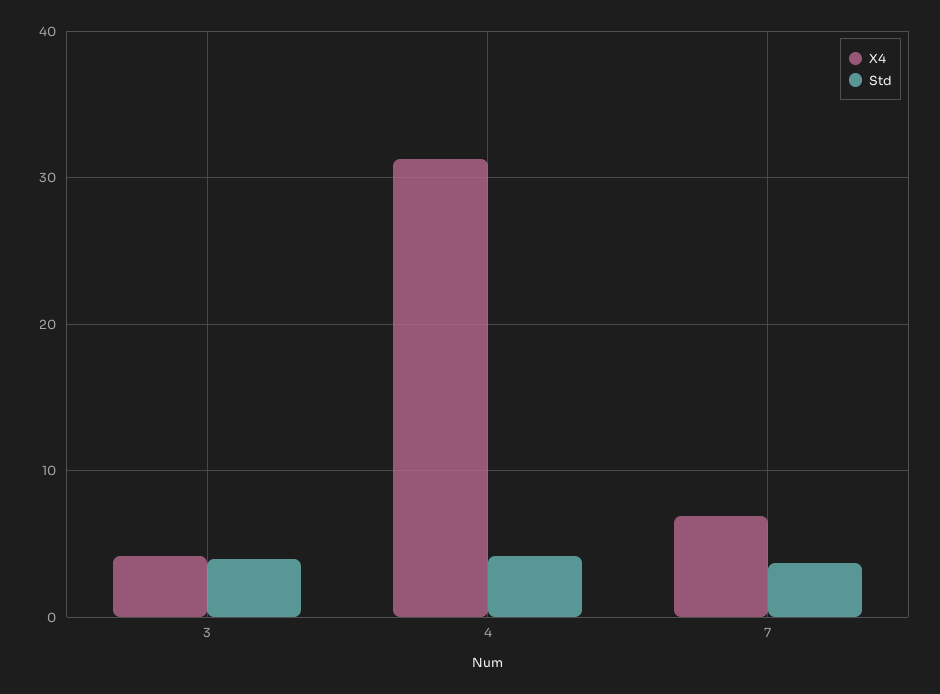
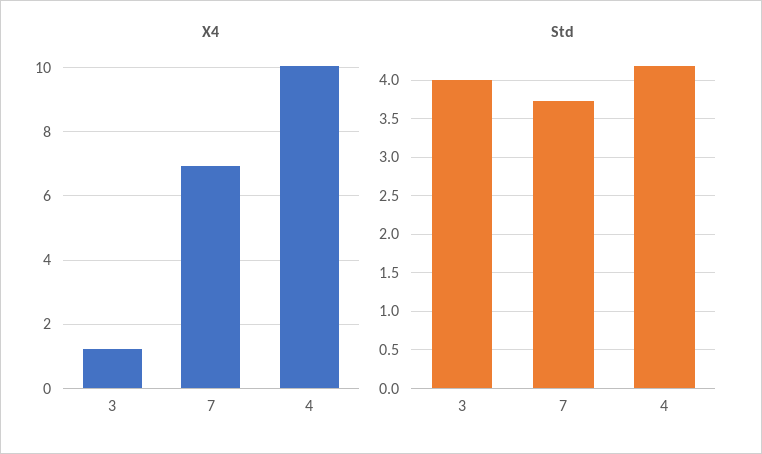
  {
    "X4": {
-     "3": 4,
+     "3": 1.2,
-     "4": 31,
+     "4": 10,
      "7": 7
    },
    "Std": {
      "3": 4,
      "4": 4.2,
      "7": 3.7
    }
  }

